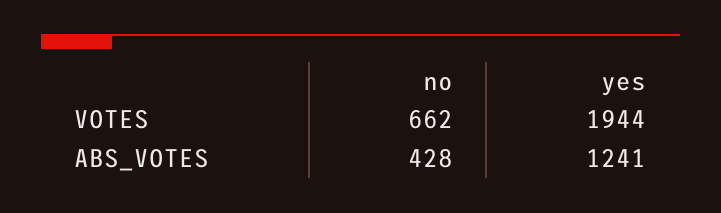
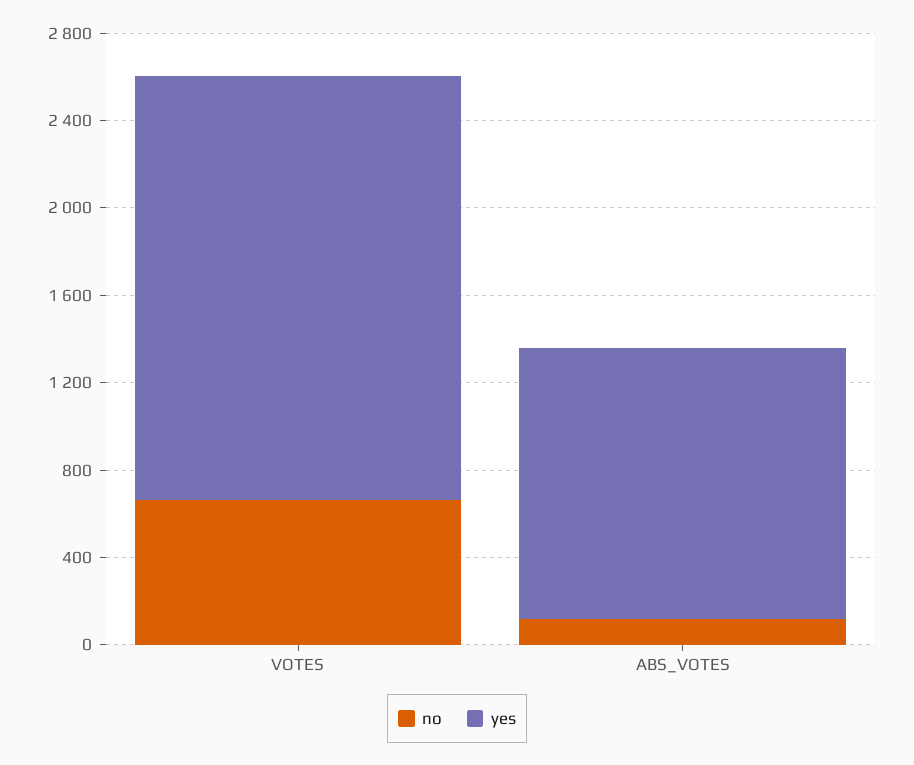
  {
    "no": {
      "VOTES": 662,
-     "ABS_VOTES": 428
+     "ABS_VOTES": 100
    },
    "yes": {
      "VOTES": 1944,
      "ABS_VOTES": 1241
    }
  }

